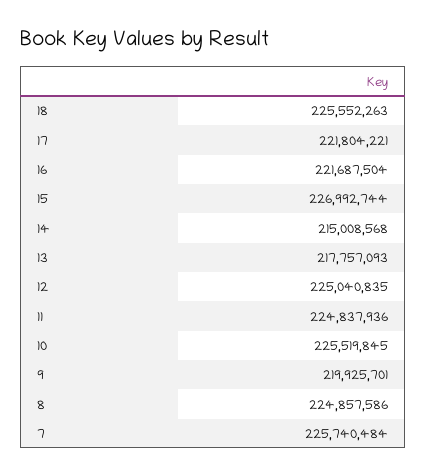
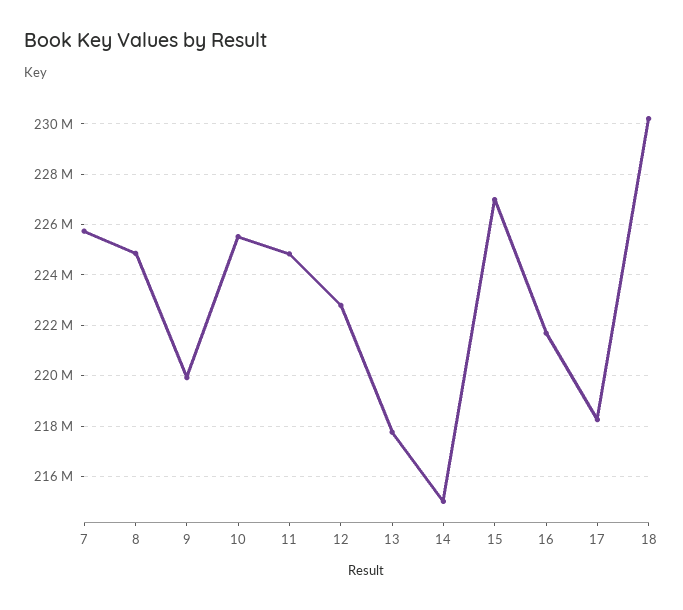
  {
-   "18": 225552263,
+   "18": 230250000,
-   "17": 221804221,
+   "17": 218250000,
    "16": 221687504,
    "15": 226992744,
    "14": 215008568,
    "13": 217757093,
-   "12": 225040835,
+   "12": 222750000,
    "11": 224837936,
    "10": 225519845,
    "9": 219925701,
    "8": 224857586,
    "7": 225740484
  }

